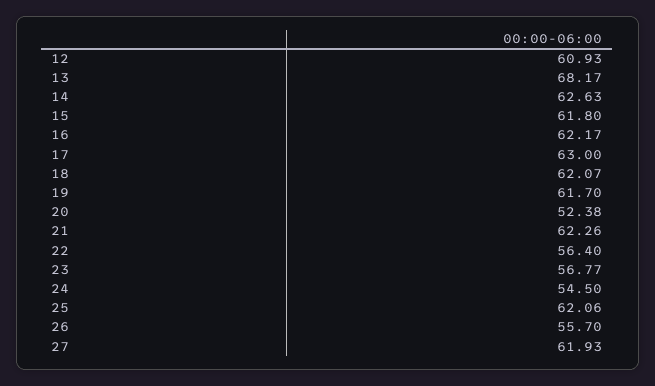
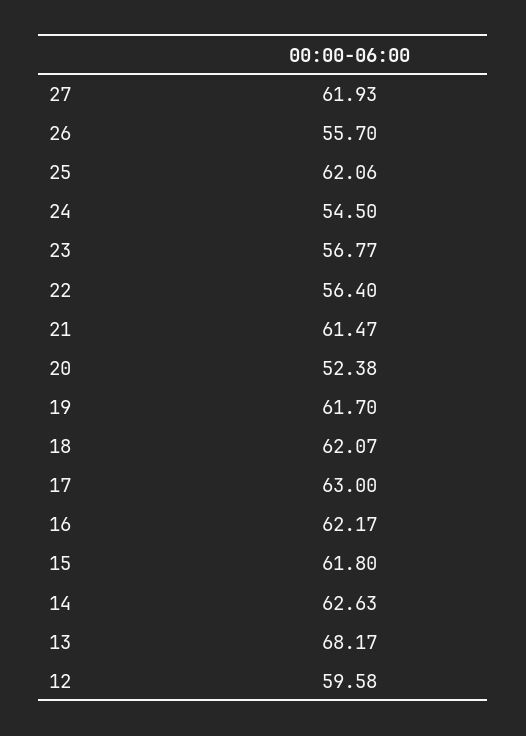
  {
-   "12": 60.93,
+   "12": 59.58,
    "13": 68.17,
    "14": 62.63,
    "15": 61.8,
    "16": 62.17,
    "17": 63,
    "18": 62.07,
    "19": 61.7,
    "20": 52.38,
-   "21": 62.26,
+   "21": 61.47,
    "22": 56.4,
    "23": 56.77,
    "24": 54.5,
    "25": 62.06,
    "26": 55.7,
    "27": 61.93
  }

